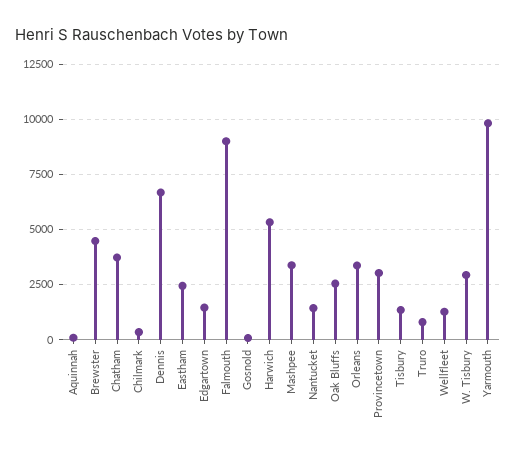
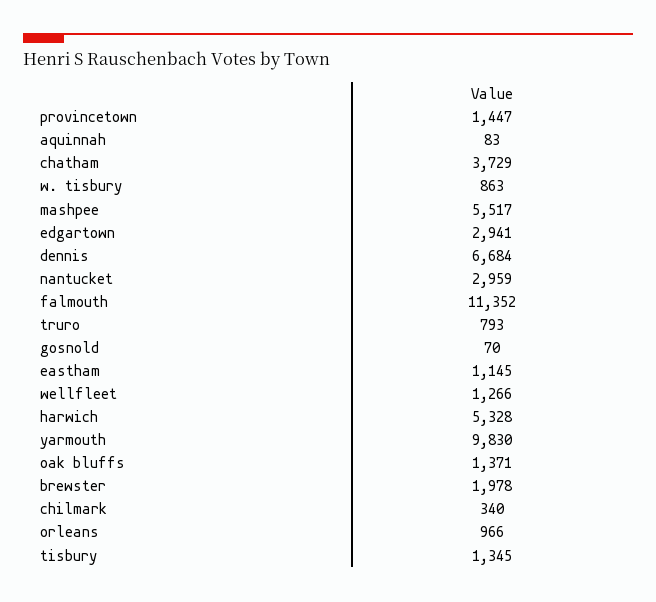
  {
    "Aquinnah": 83,
-   "Brewster": 4500,
+   "Brewster": 1978,
    "Chatham": 3729,
    "Chilmark": 340,
    "Dennis": 6684,
-   "Eastham": 2500,
+   "Eastham": 1145,
-   "Edgartown": 1500,
+   "Edgartown": 2941,
-   "Falmouth": 9000,
+   "Falmouth": 11352,
    "Gosnold": 70,
    "Harwich": 5328,
-   "Mashpee": 3500,
+   "Mashpee": 5517,
-   "Nantucket": 1500,
+   "Nantucket": 2959,
-   "Oak Bluffs": 2500,
+   "Oak Bluffs": 1371,
-   "Orleans": 3500,
+   "Orleans": 966,
-   "Provincetown": 3000,
+   "Provincetown": 1447,
    "Tisbury": 1345,
    "Truro": 793,
    "Wellfleet": 1266,
-   "W. Tisbury": 3000,
+   "W. Tisbury": 863,
    "Yarmouth": 9830
  }

